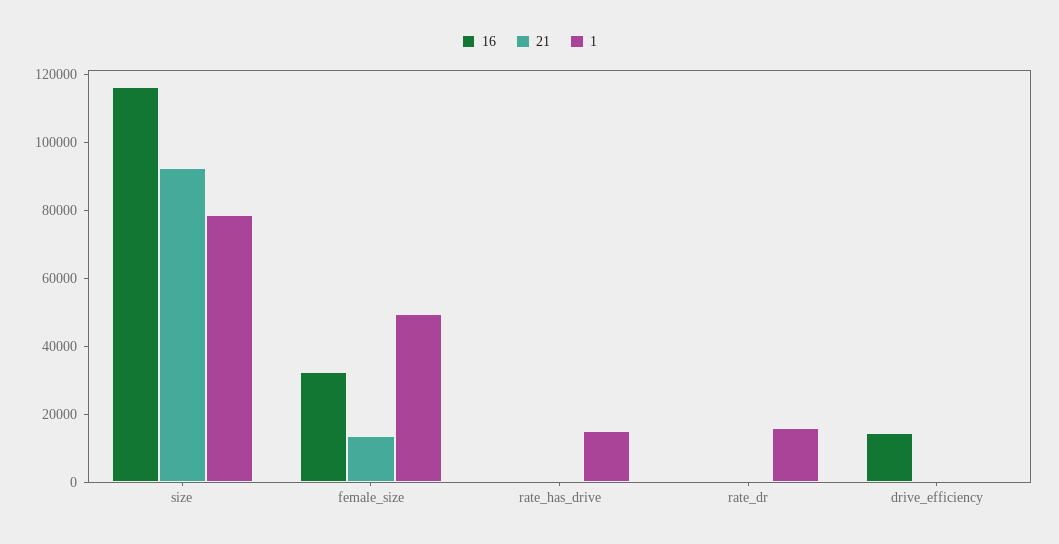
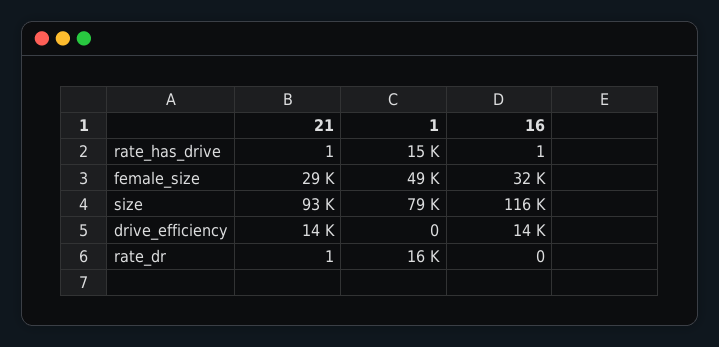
  {
    "16": {
      "size": 116000,
      "female_size": 32000,
      "rate_has_drive": 1,
      "rate_dr": 0,
      "drive_efficiency": 14000
    },
    "21": {
      "size": 93000,
-     "female_size": 15000,
+     "female_size": 29000,
      "rate_has_drive": 1,
      "rate_dr": 1,
-     "drive_efficiency": 0
+     "drive_efficiency": 14000
    },
    "1": {
      "size": 79000,
      "female_size": 49000,
      "rate_has_drive": 15000,
      "rate_dr": 16000,
      "drive_efficiency": 0
    }
  }

